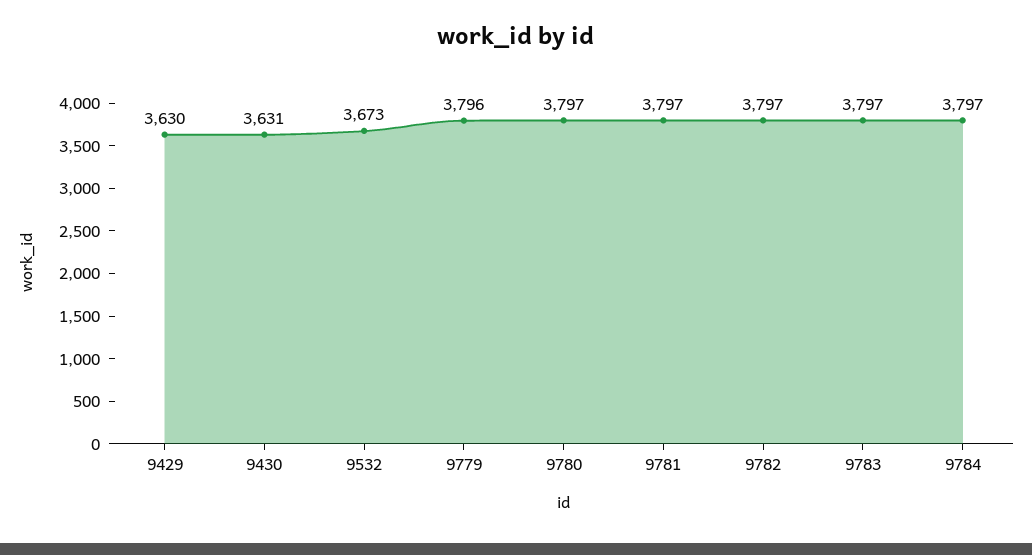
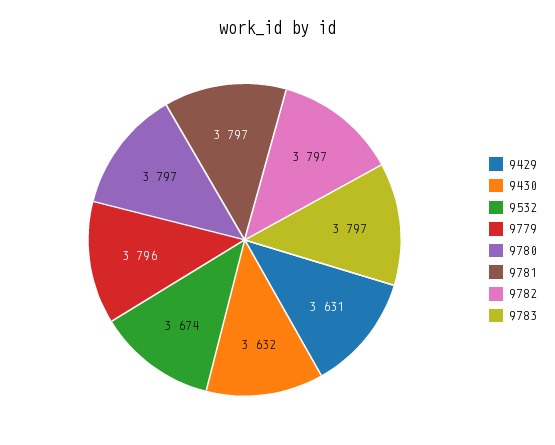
  {
-   "9429": 3630,
+   "9429": 3631,
-   "9430": 3631,
+   "9430": 3632,
-   "9532": 3673,
+   "9532": 3674,
    "9779": 3796,
    "9780": 3797,
    "9781": 3797,
    "9782": 3797,
-   "9783": 3797,
+   "9783": 3797
-   "9784": 3797
  }

